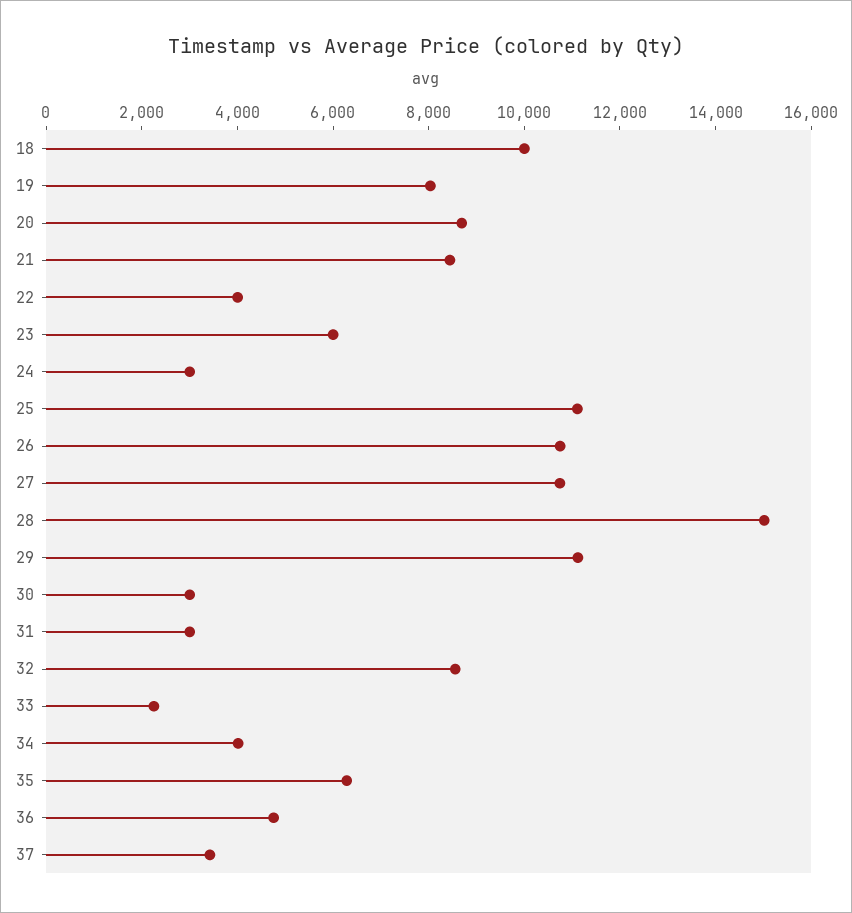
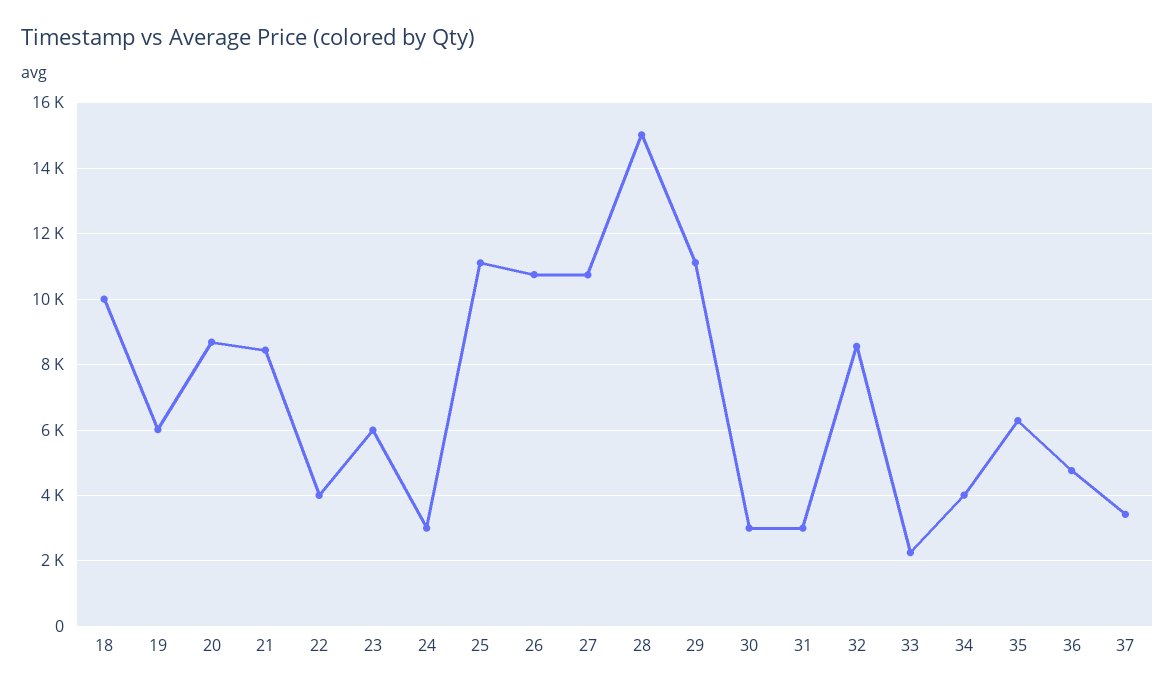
  {
    "18": 10000,
-   "19": 8000,
+   "19": 6000,
    "20": 8600,
    "21": 8400,
    "22": 4000,
    "23": 6000,
    "24": 3000,
    "25": 11200,
    "26": 10800,
    "27": 10800,
    "28": 15000,
    "29": 11200,
    "30": 3000,
    "31": 3000,
    "32": 8600,
    "33": 2200,
    "34": 4000,
    "35": 6200,
    "36": 4800,
    "37": 3400
  }

